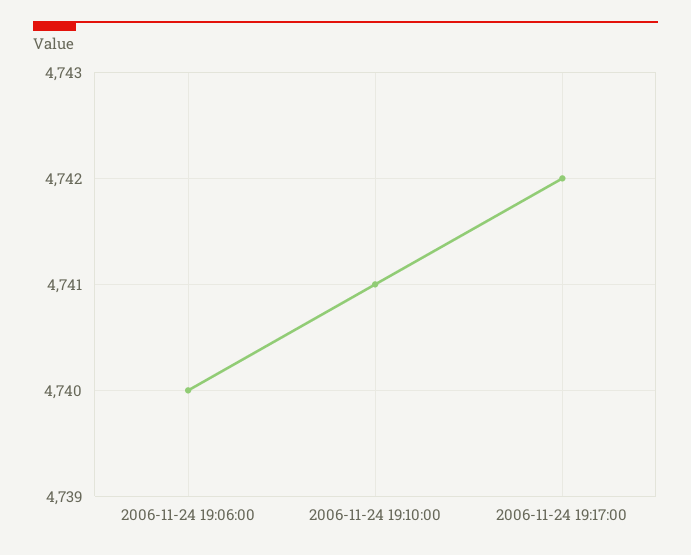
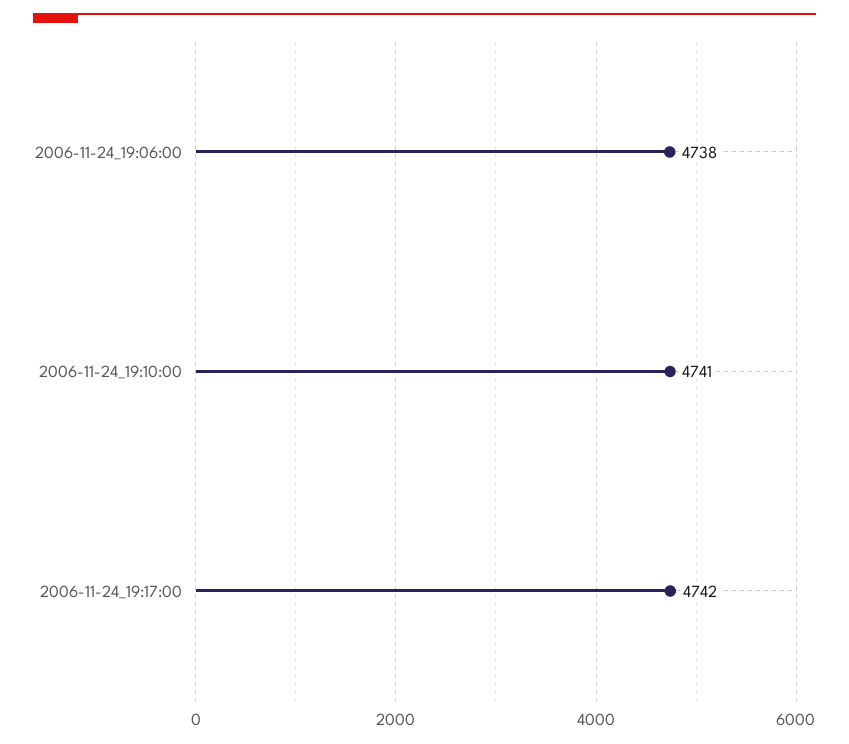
  {
-   "2006-11-24 19:06:00": 4740,
+   "2006-11-24 19:06:00": 4738,
    "2006-11-24 19:10:00": 4741,
    "2006-11-24 19:17:00": 4742
  }

